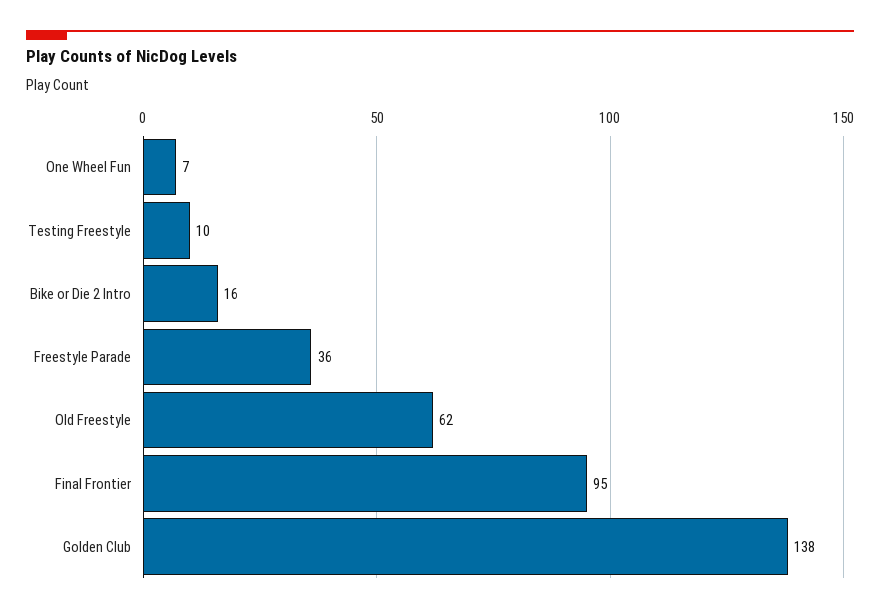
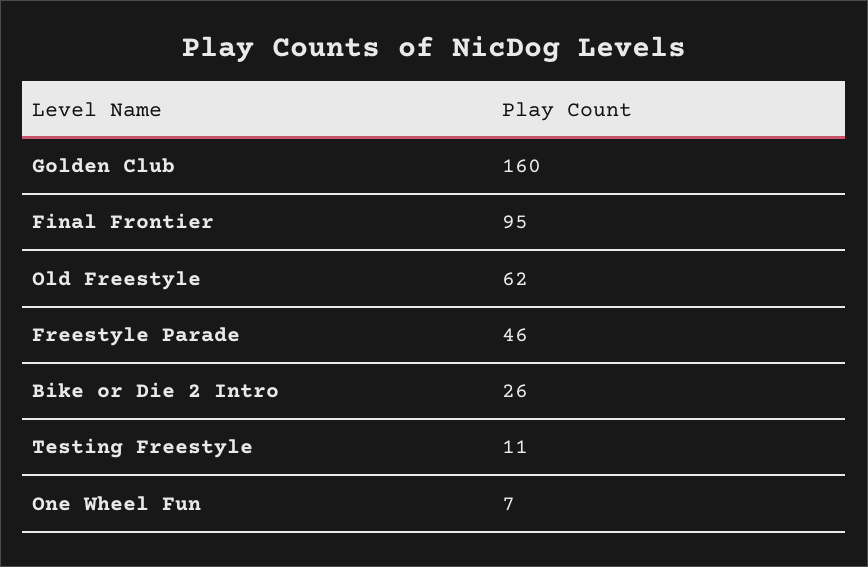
  {
    "One Wheel Fun": 7,
-   "Testing Freestyle": 10,
+   "Testing Freestyle": 11,
-   "Bike or Die 2 Intro": 16,
+   "Bike or Die 2 Intro": 26,
-   "Freestyle Parade": 36,
+   "Freestyle Parade": 46,
    "Old Freestyle": 62,
    "Final Frontier": 95,
-   "Golden Club": 138
+   "Golden Club": 160
  }

